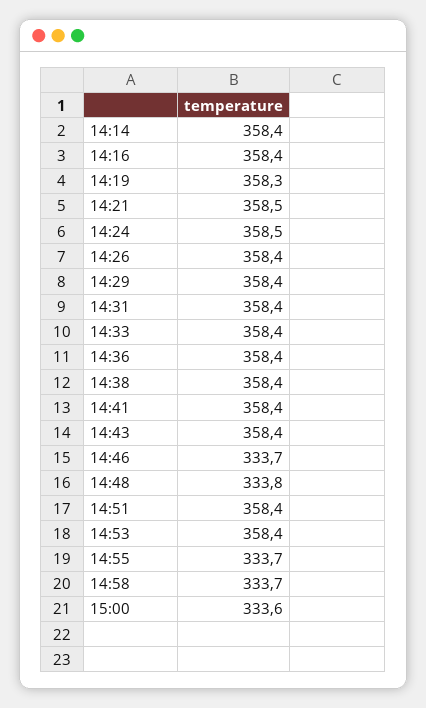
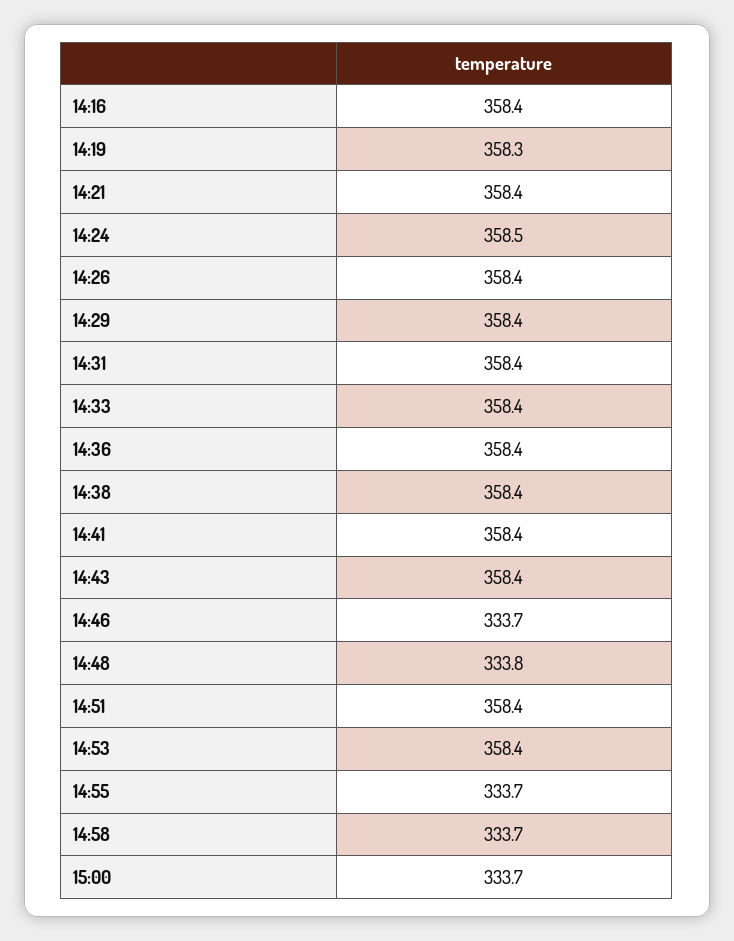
  {
-   "14:14": 358.4,
    "14:16": 358.4,
    "14:19": 358.3,
-   "14:21": 358.5,
+   "14:21": 358.4,
    "14:24": 358.5,
    "14:26": 358.4,
    "14:29": 358.4,
    "14:31": 358.4,
    "14:33": 358.4,
    "14:36": 358.4,
    "14:38": 358.4,
    "14:41": 358.4,
    "14:43": 358.4,
    "14:46": 333.7,
    "14:48": 333.8,
    "14:51": 358.4,
    "14:53": 358.4,
    "14:55": 333.7,
    "14:58": 333.7,
-   "15:00": 333.6
+   "15:00": 333.7
  }

